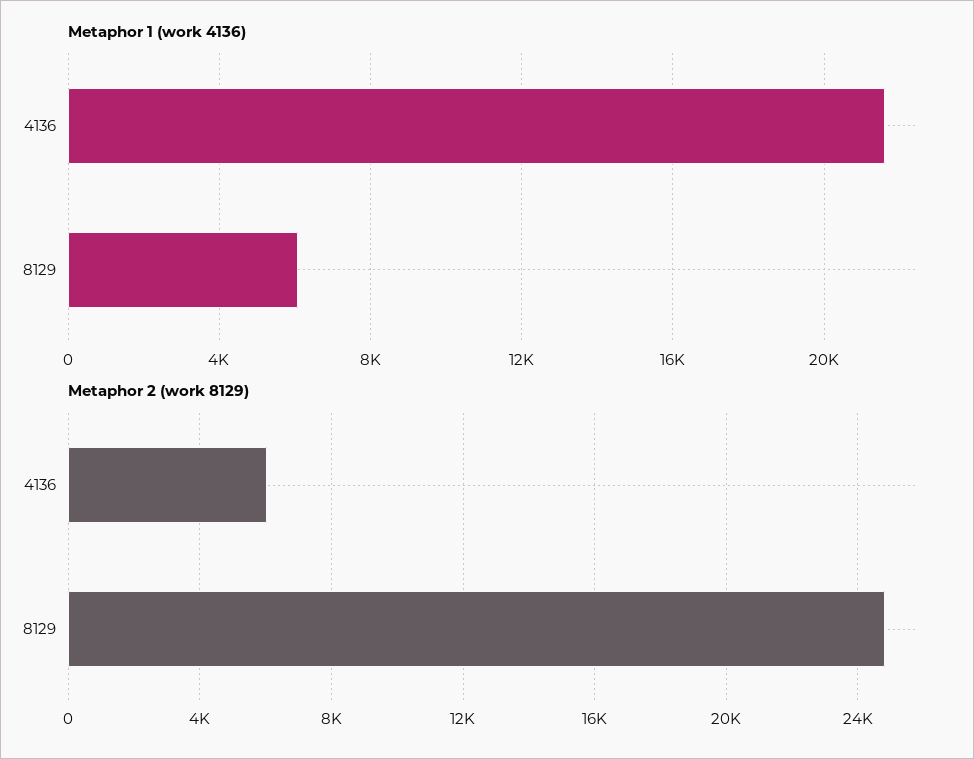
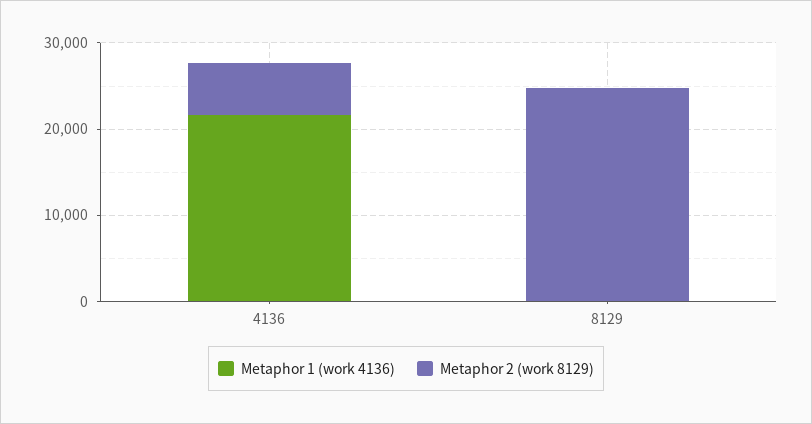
  {
    "Metaphor 1 (work 4136)": {
      "4136": 21500,
-     "8129": 6000
+     "8129": 0
    },
    "Metaphor 2 (work 8129)": {
      "4136": 6000,
      "8129": 25000
    }
  }

